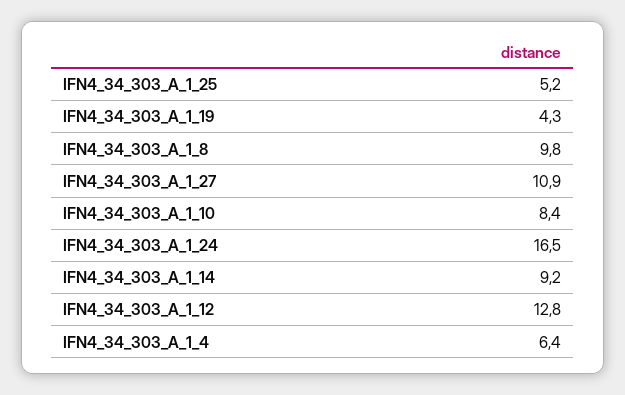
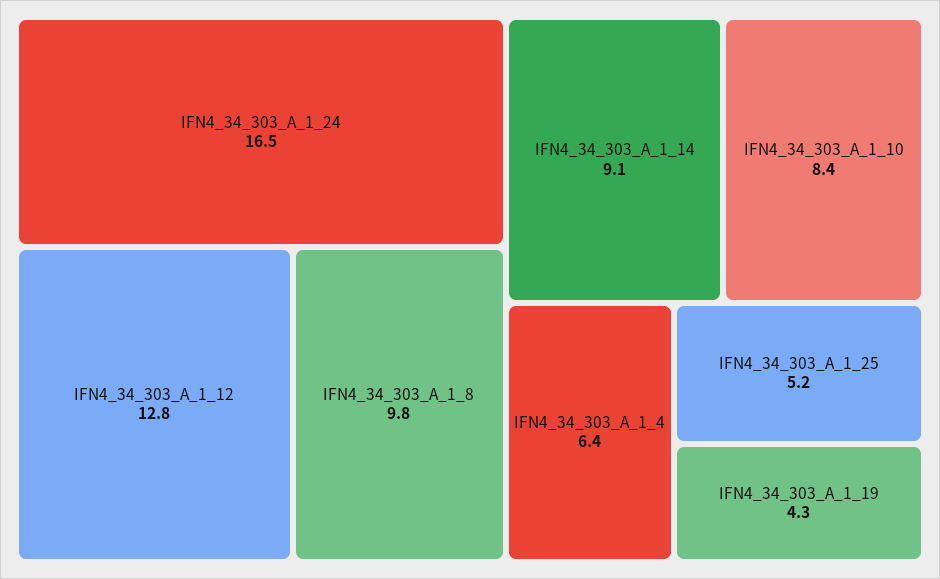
  {
    "IFN4_34_303_A_1_25": 5.2,
    "IFN4_34_303_A_1_19": 4.3,
    "IFN4_34_303_A_1_8": 9.8,
-   "IFN4_34_303_A_1_27": 10.9,
    "IFN4_34_303_A_1_10": 8.4,
    "IFN4_34_303_A_1_24": 16.5,
-   "IFN4_34_303_A_1_14": 9.2,
+   "IFN4_34_303_A_1_14": 9.1,
    "IFN4_34_303_A_1_12": 12.8,
    "IFN4_34_303_A_1_4": 6.4
  }

